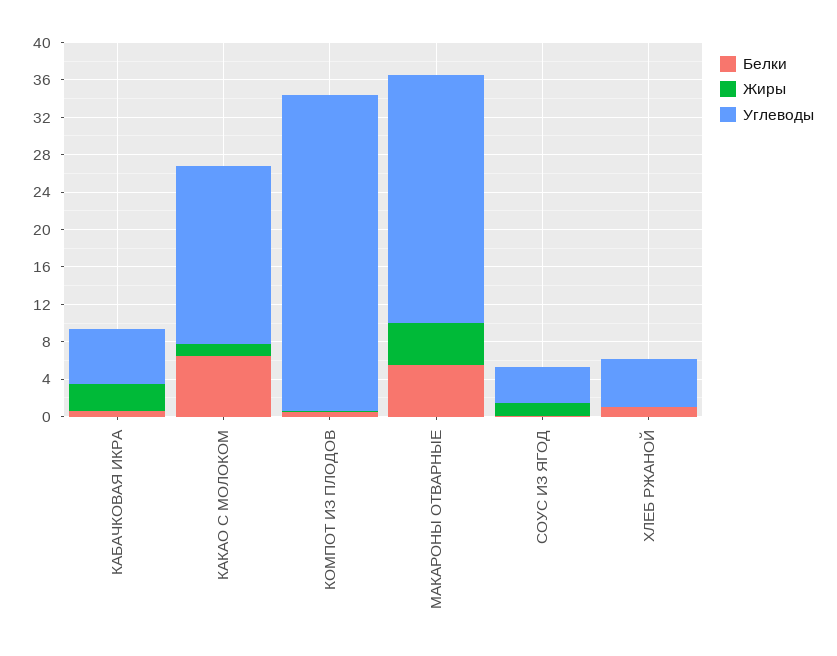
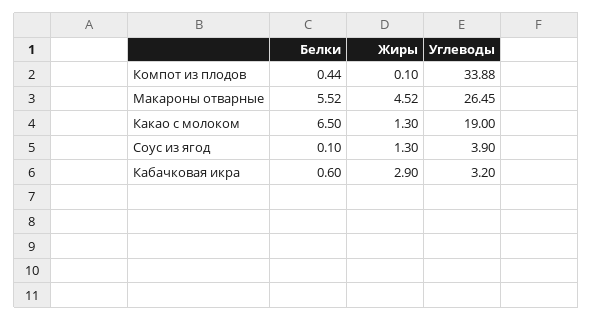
  {
    "Белки": {
      "КАБАЧКОВАЯ ИКРА": 0.6,
      "КАКАО С МОЛОКОМ": 6.5,
      "КОМПОТ ИЗ ПЛОДОВ": 0.44,
      "МАКАРОНЫ ОТВАРНЫЕ": 5.52,
-     "СОУС ИЗ ЯГОД": 0.1,
+     "СОУС ИЗ ЯГОД": 0.1
-     "ХЛЕБ РЖАНОЙ": 1
    },
    "Жиры": {
      "КАБАЧКОВАЯ ИКРА": 2.9,
      "КАКАО С МОЛОКОМ": 1.3,
      "КОМПОТ ИЗ ПЛОДОВ": 0.1,
      "МАКАРОНЫ ОТВАРНЫЕ": 4.52,
-     "СОУС ИЗ ЯГОД": 1.3,
+     "СОУС ИЗ ЯГОД": 1.3
-     "ХЛЕБ РЖАНОЙ": 0
    },
    "Углеводы": {
-     "КАБАЧКОВАЯ ИКРА": 6,
+     "КАБАЧКОВАЯ ИКРА": 3.2,
      "КАКАО С МОЛОКОМ": 19,
      "КОМПОТ ИЗ ПЛОДОВ": 33.88,
      "МАКАРОНЫ ОТВАРНЫЕ": 26.45,
-     "СОУС ИЗ ЯГОД": 3.9,
+     "СОУС ИЗ ЯГОД": 3.9
-     "ХЛЕБ РЖАНОЙ": 5
    }
  }

